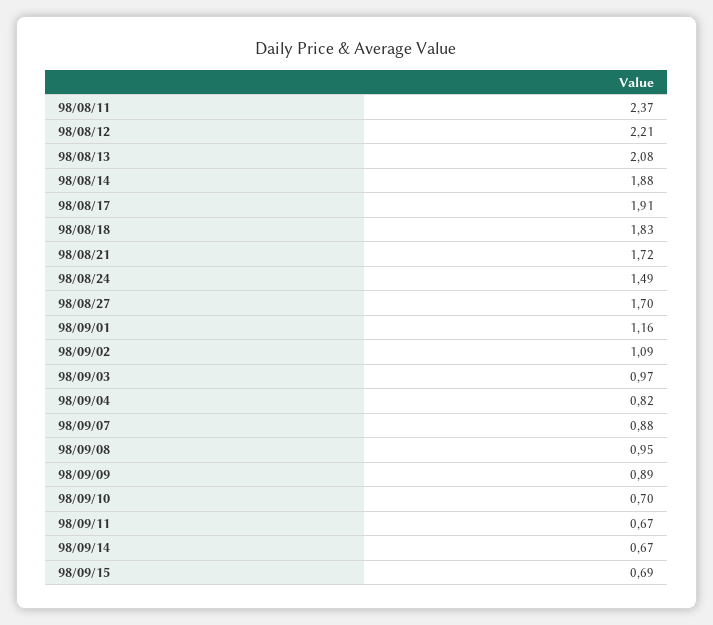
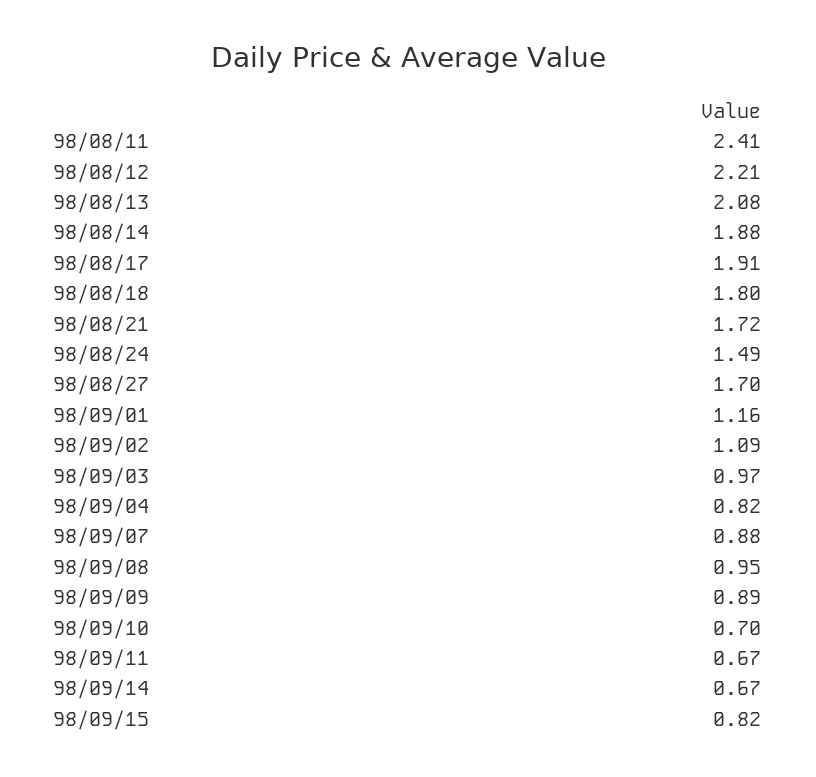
  {
-   "98/08/11": 2.37,
+   "98/08/11": 2.41,
    "98/08/12": 2.21,
    "98/08/13": 2.08,
    "98/08/14": 1.88,
    "98/08/17": 1.91,
-   "98/08/18": 1.83,
+   "98/08/18": 1.8,
    "98/08/21": 1.72,
    "98/08/24": 1.49,
    "98/08/27": 1.7,
    "98/09/01": 1.16,
    "98/09/02": 1.09,
    "98/09/03": 0.97,
    "98/09/04": 0.82,
    "98/09/07": 0.88,
    "98/09/08": 0.95,
    "98/09/09": 0.89,
    "98/09/10": 0.7,
    "98/09/11": 0.67,
    "98/09/14": 0.67,
-   "98/09/15": 0.69
+   "98/09/15": 0.82
  }

